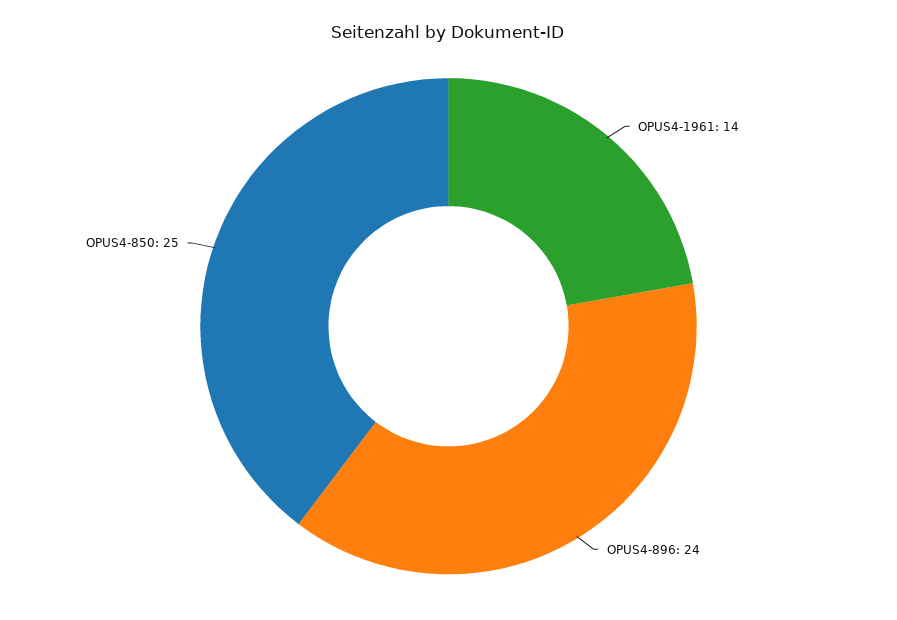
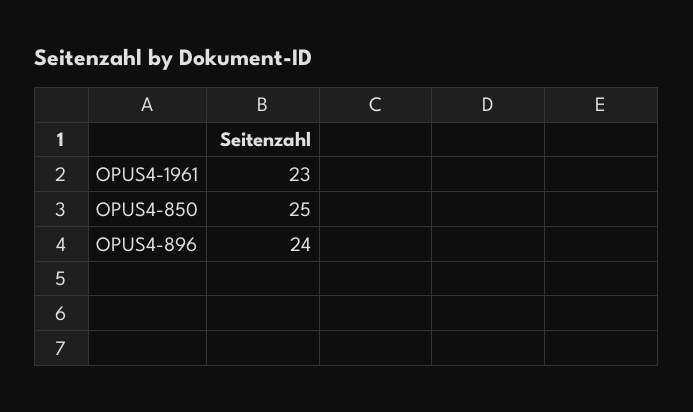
  {
-   "OPUS4-1961": 14,
+   "OPUS4-1961": 23,
    "OPUS4-896": 24,
    "OPUS4-850": 25
  }

